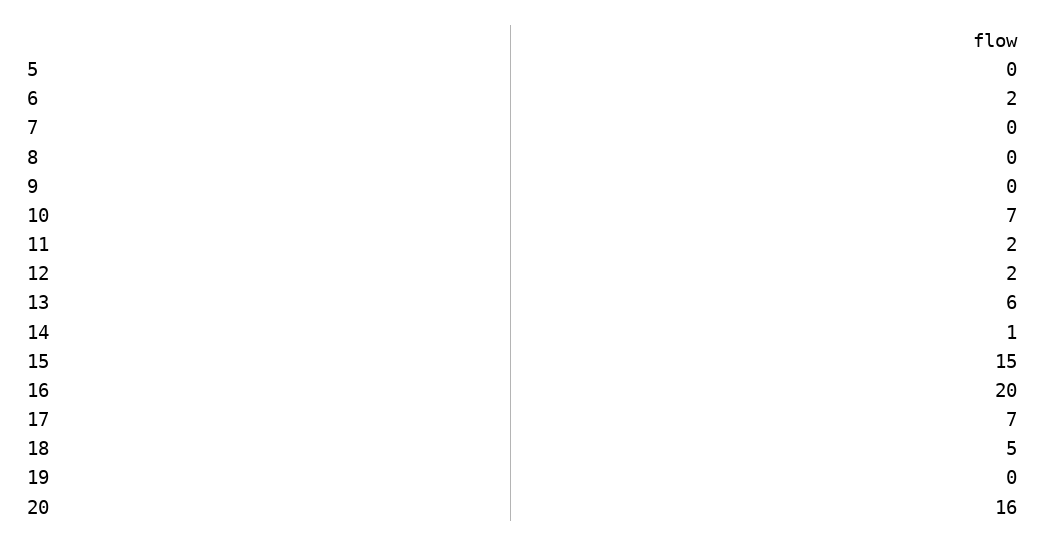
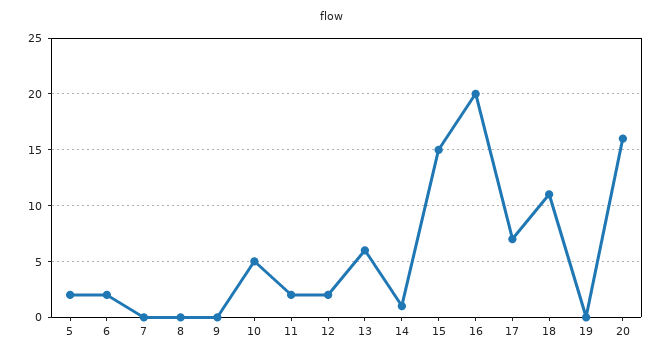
  {
-   "5": 0,
+   "5": 2,
    "6": 2,
    "7": 0,
    "8": 0,
    "9": 0,
-   "10": 7,
+   "10": 5,
    "11": 2,
    "12": 2,
    "13": 6,
    "14": 1,
    "15": 15,
    "16": 20,
    "17": 7,
-   "18": 5,
+   "18": 11,
    "19": 0,
    "20": 16
  }

